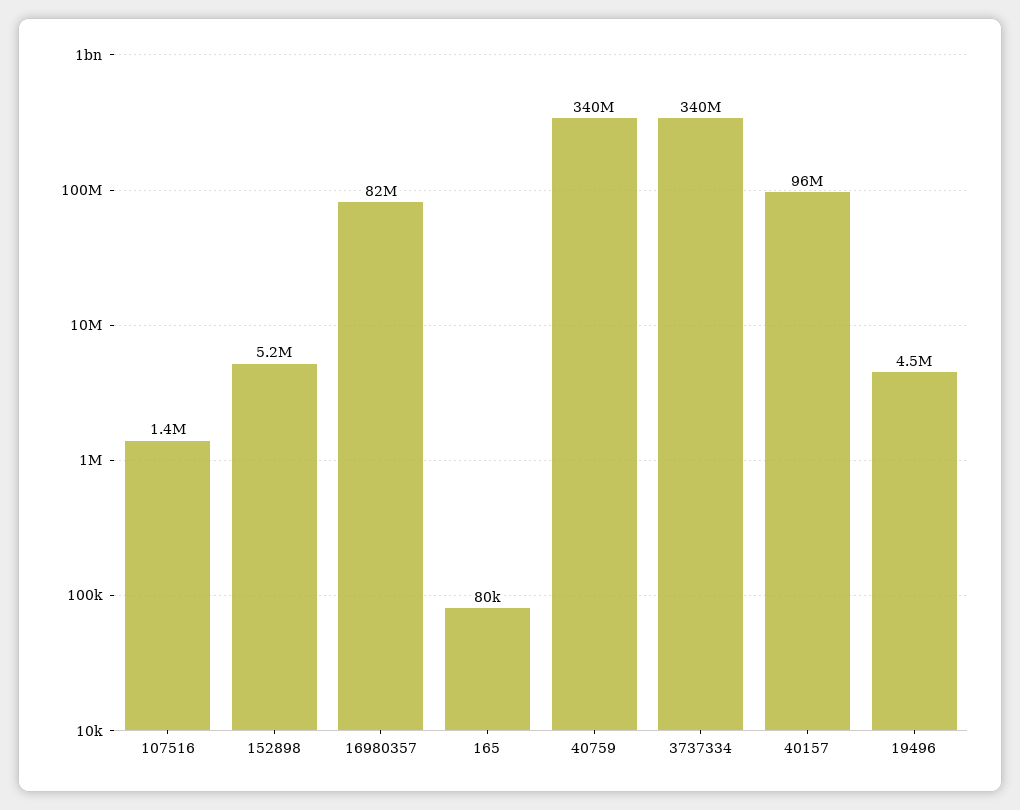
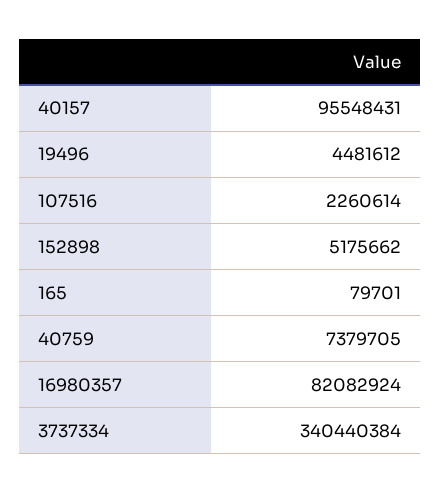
  {
-   "107516": 1400000,
+   "107516": 2260614,
    "152898": 5175662,
    "16980357": 82082924,
    "165": 79701,
-   "40759": 340000000,
+   "40759": 7379705,
    "3737334": 340440384,
    "40157": 95548431,
    "19496": 4481612
  }

